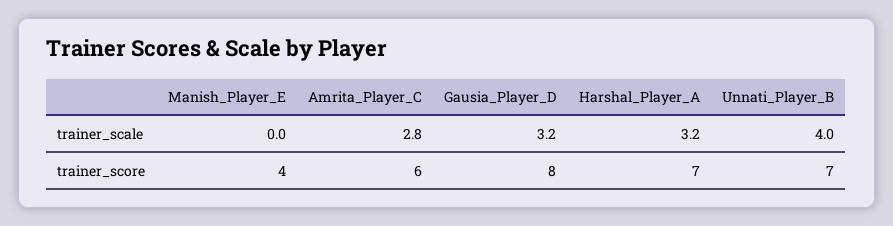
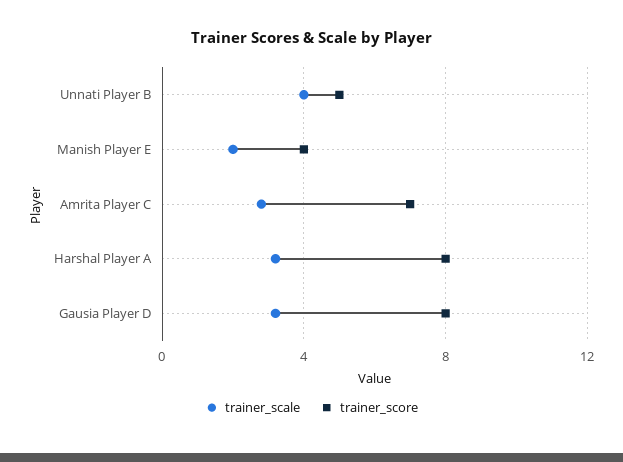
  {
    "trainer_scale": {
-     "Manish_Player_E": 0,
+     "Manish_Player_E": 2,
      "Amrita_Player_C": 2.8,
      "Gausia_Player_D": 3.2,
      "Harshal_Player_A": 3.2,
      "Unnati_Player_B": 4
    },
    "trainer_score": {
      "Manish_Player_E": 4,
-     "Amrita_Player_C": 6,
+     "Amrita_Player_C": 7,
      "Gausia_Player_D": 8,
-     "Harshal_Player_A": 7,
+     "Harshal_Player_A": 8,
-     "Unnati_Player_B": 7
+     "Unnati_Player_B": 5
    }
  }

